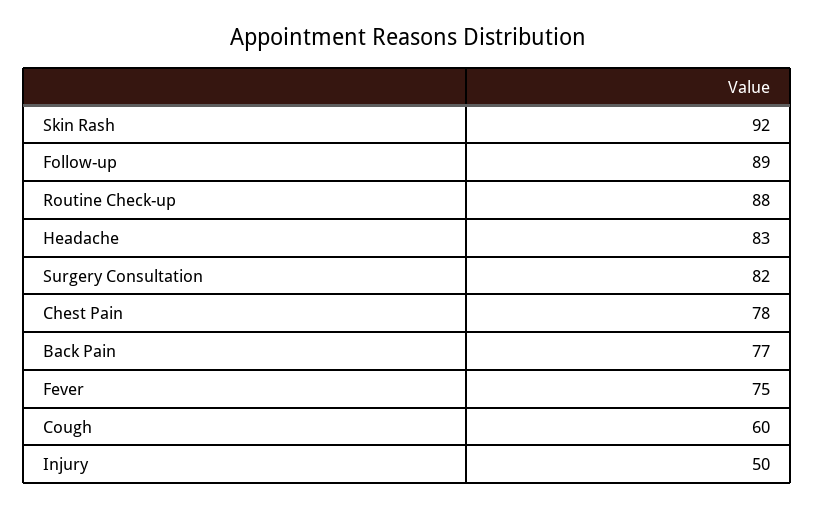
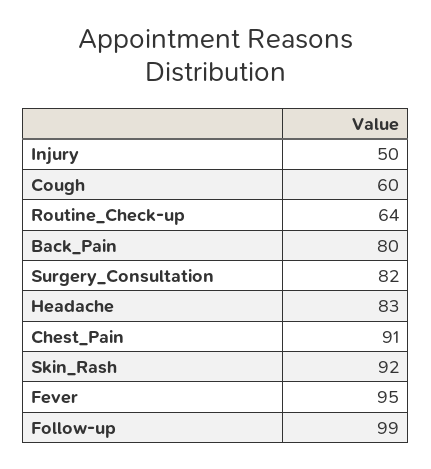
  {
    "Skin Rash": 92,
-   "Follow-up": 89,
+   "Follow-up": 99,
-   "Routine Check-up": 88,
+   "Routine Check-up": 64,
    "Headache": 83,
    "Surgery Consultation": 82,
-   "Chest Pain": 78,
+   "Chest Pain": 91,
-   "Back Pain": 77,
+   "Back Pain": 80,
-   "Fever": 75,
+   "Fever": 95,
    "Cough": 60,
    "Injury": 50
  }

